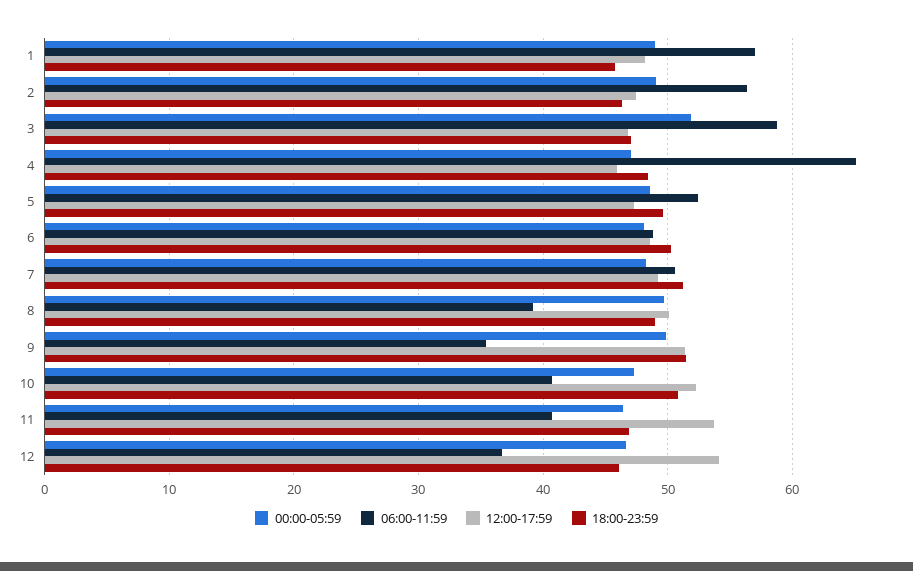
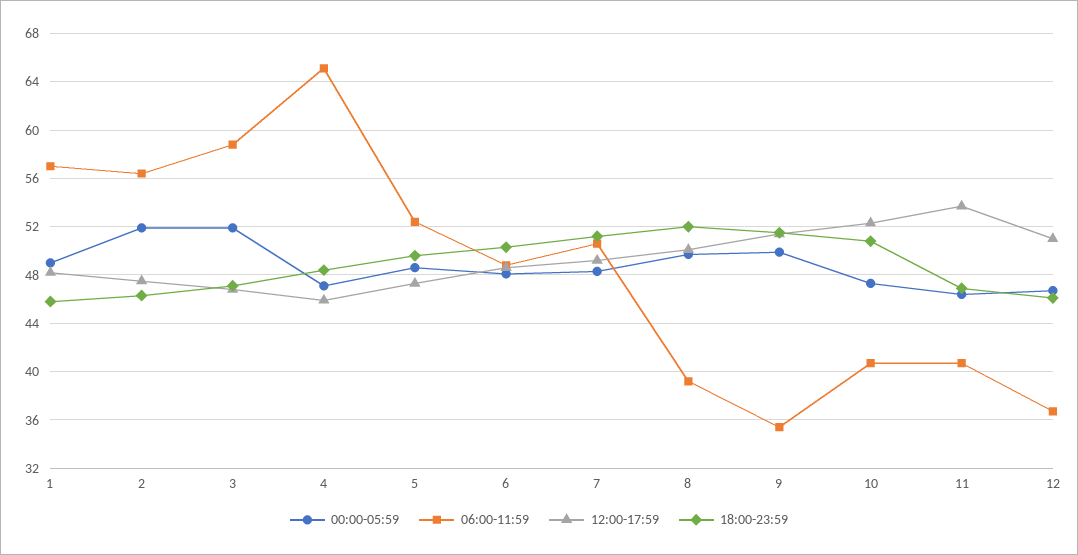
  {
    "00:00-05:59": {
      "1": 49,
-     "2": 49,
+     "2": 52,
      "3": 52,
      "4": 47,
      "5": 48.5,
      "6": 48,
      "7": 48.5,
      "8": 49.5,
      "9": 50,
      "10": 47.5,
      "11": 46.5,
      "12": 46.5
    },
    "06:00-11:59": {
      "1": 57,
      "2": 56.5,
      "3": 59,
      "4": 65,
      "5": 52.5,
      "6": 49,
      "7": 50.5,
      "8": 39,
      "9": 35.5,
      "10": 40.5,
      "11": 40.5,
      "12": 36.5
    },
    "12:00-17:59": {
      "1": 48,
      "2": 47.5,
      "3": 47,
      "4": 46,
      "5": 47.5,
      "6": 48.5,
      "7": 49,
      "8": 50,
      "9": 51.5,
      "10": 52.5,
      "11": 53.5,
-     "12": 54
+     "12": 51
    },
    "18:00-23:59": {
      "1": 46,
      "2": 46.5,
      "3": 47,
      "4": 48.5,
      "5": 49.5,
      "6": 50.5,
      "7": 51,
-     "8": 49,
+     "8": 52,
      "9": 51.5,
      "10": 51,
      "11": 47,
      "12": 46
    }
  }

